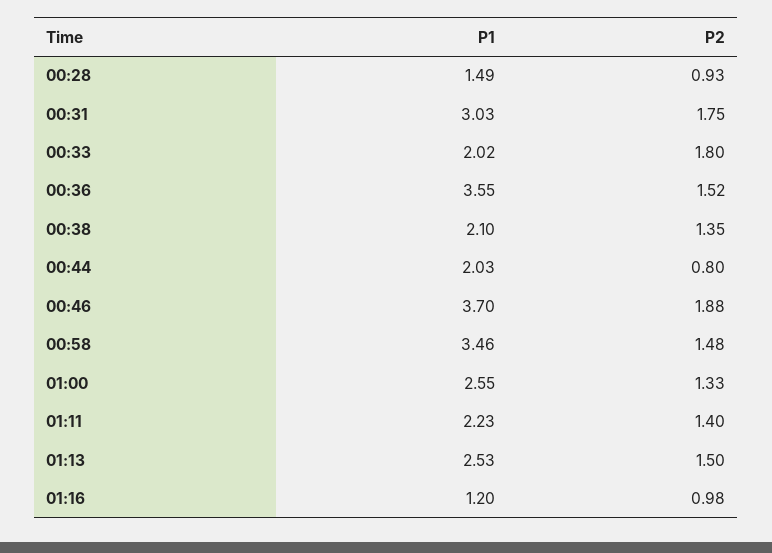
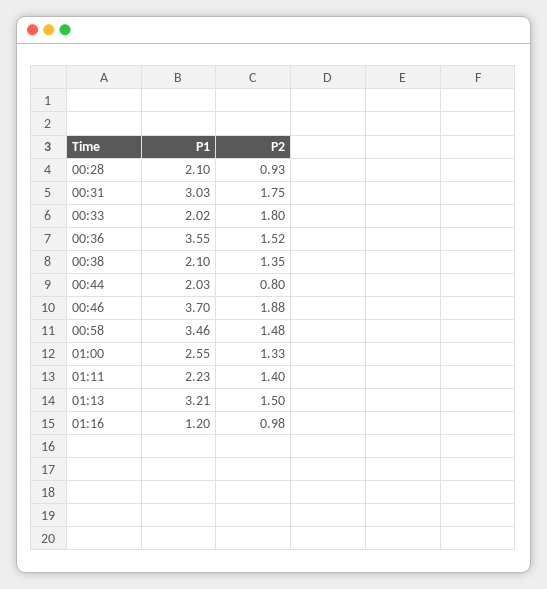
  {
    "P1": {
-     "00:28": 1.49,
+     "00:28": 2.1,
      "00:31": 3.03,
      "00:33": 2.02,
      "00:36": 3.55,
      "00:38": 2.1,
      "00:44": 2.03,
      "00:46": 3.7,
      "00:58": 3.46,
      "01:00": 2.55,
      "01:11": 2.23,
-     "01:13": 2.53,
+     "01:13": 3.21,
      "01:16": 1.2
    },
    "P2": {
      "00:28": 0.93,
      "00:31": 1.75,
      "00:33": 1.8,
      "00:36": 1.52,
      "00:38": 1.35,
      "00:44": 0.8,
      "00:46": 1.88,
      "00:58": 1.48,
      "01:00": 1.33,
      "01:11": 1.4,
      "01:13": 1.5,
      "01:16": 0.98
    }
  }

